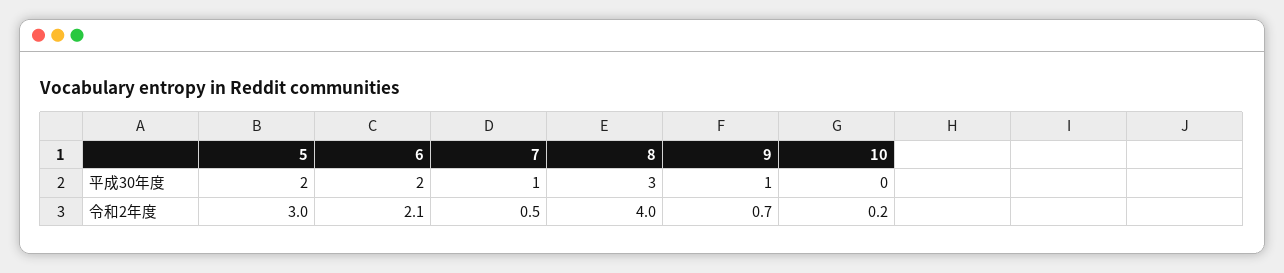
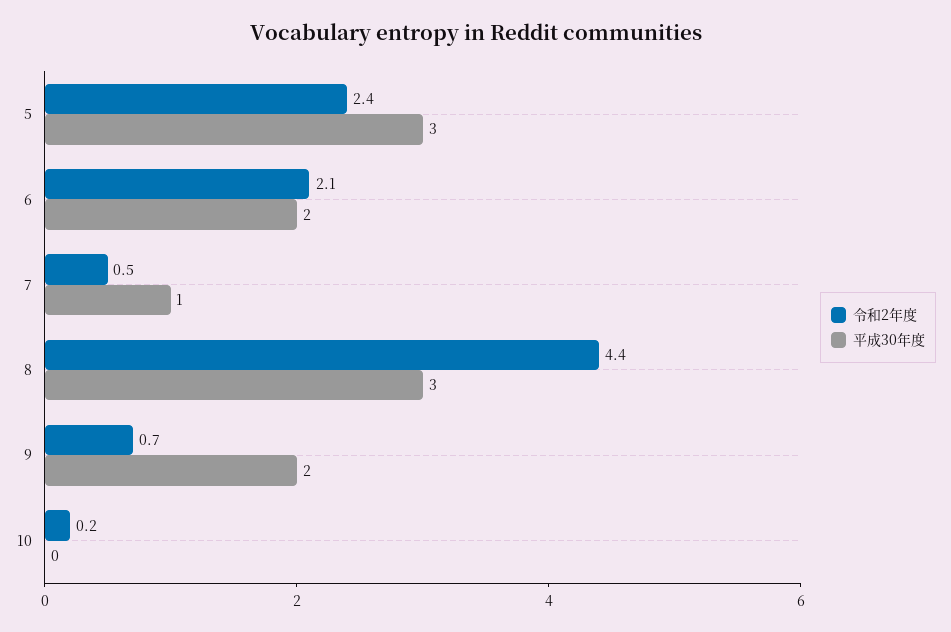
  {
    "平成30年度": {
-     "5": 2,
+     "5": 3,
      "6": 2,
      "7": 1,
      "8": 3,
-     "9": 1,
+     "9": 2,
      "10": 0
    },
    "令和2年度": {
-     "5": 3,
+     "5": 2.4,
      "6": 2.1,
      "7": 0.5,
-     "8": 4,
+     "8": 4.4,
      "9": 0.7,
      "10": 0.2
    }
  }

